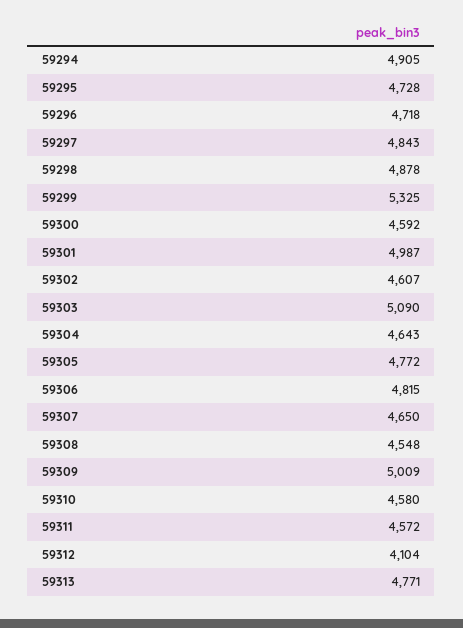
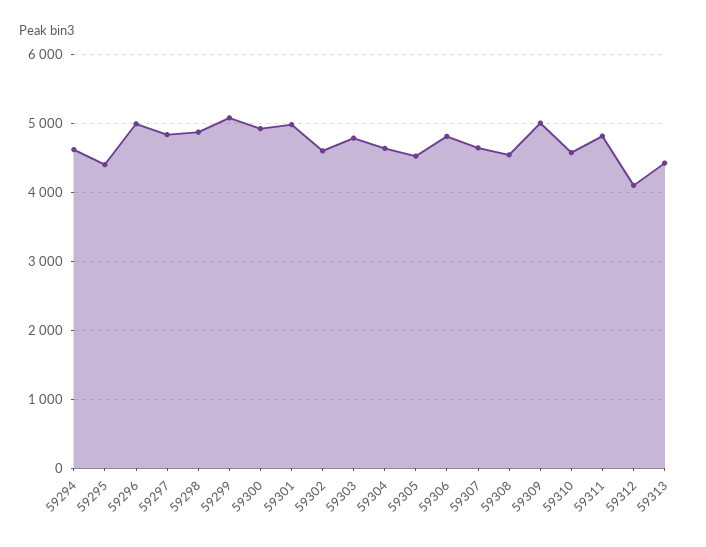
  {
-   "59294": 4905,
+   "59294": 4600,
-   "59295": 4728,
+   "59295": 4400,
-   "59296": 4718,
+   "59296": 5000,
    "59297": 4843,
    "59298": 4878,
-   "59299": 5325,
+   "59299": 5100,
-   "59300": 4592,
+   "59300": 4900,
    "59301": 4987,
    "59302": 4607,
-   "59303": 5090,
+   "59303": 4800,
    "59304": 4643,
-   "59305": 4772,
+   "59305": 4500,
    "59306": 4815,
    "59307": 4650,
    "59308": 4548,
    "59309": 5009,
    "59310": 4580,
-   "59311": 4572,
+   "59311": 4800,
    "59312": 4104,
-   "59313": 4771
+   "59313": 4400
  }

